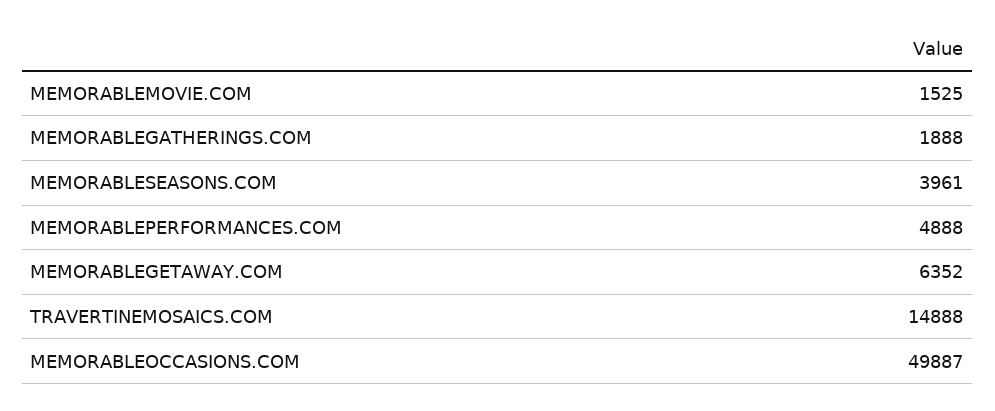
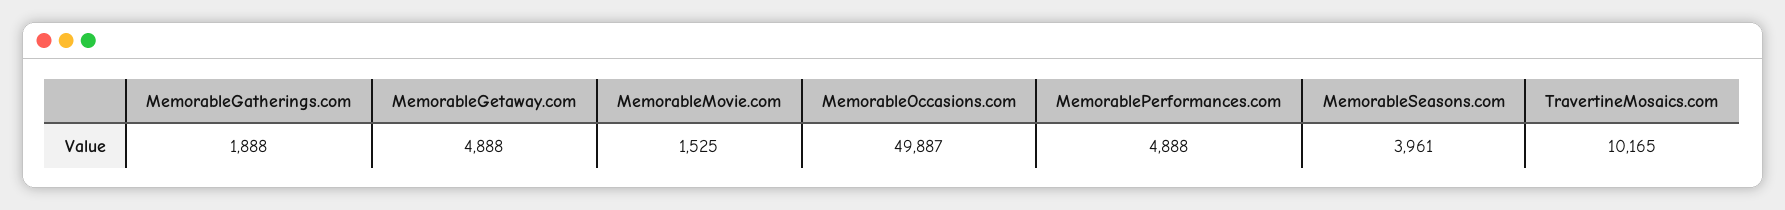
  {
    "MEMORABLEMOVIE.COM": 1525,
    "MEMORABLEGATHERINGS.COM": 1888,
    "MEMORABLESEASONS.COM": 3961,
    "MEMORABLEPERFORMANCES.COM": 4888,
-   "MEMORABLEGETAWAY.COM": 6352,
+   "MEMORABLEGETAWAY.COM": 4888,
-   "TRAVERTINEMOSAICS.COM": 14888,
+   "TRAVERTINEMOSAICS.COM": 10165,
    "MEMORABLEOCCASIONS.COM": 49887
  }

